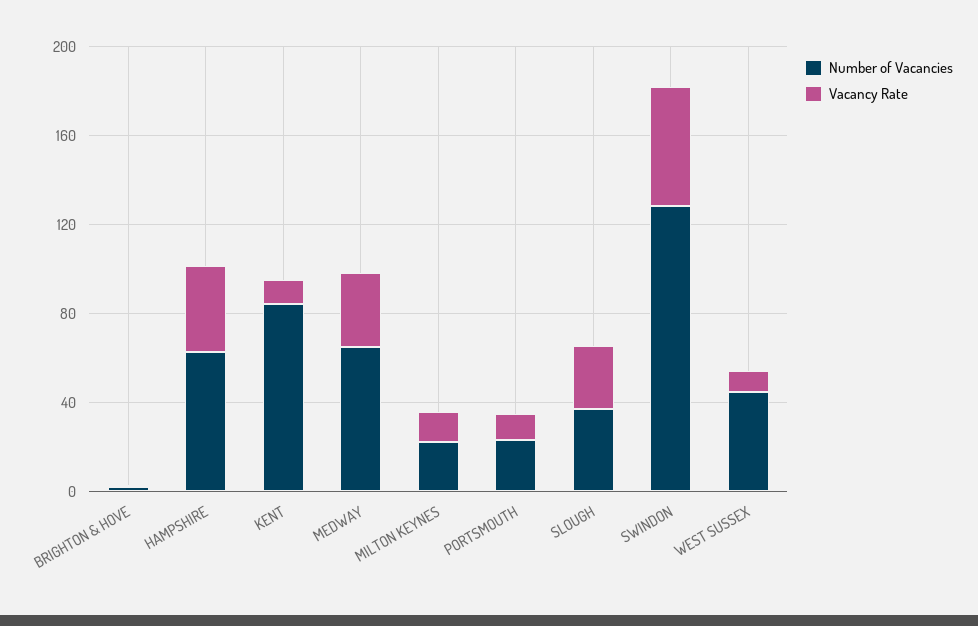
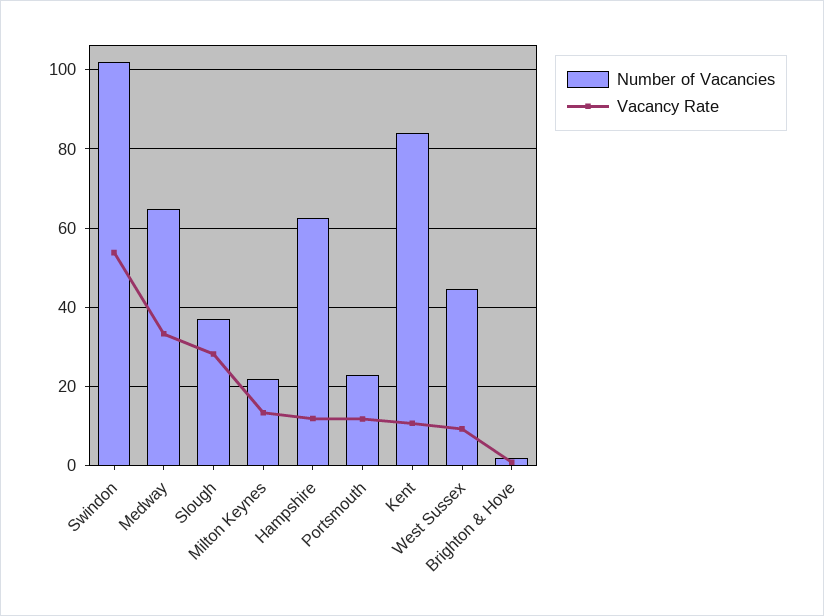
  {
    "Number of Vacancies": {
      "BRIGHTON & HOVE": 2,
      "HAMPSHIRE": 62,
      "KENT": 84,
      "MEDWAY": 64,
      "MILTON KEYNES": 22,
      "PORTSMOUTH": 24,
      "SLOUGH": 38,
-     "SWINDON": 130,
+     "SWINDON": 102,
      "WEST SUSSEX": 44
    },
    "Vacancy Rate": {
      "BRIGHTON & HOVE": 0,
-     "HAMPSHIRE": 40,
+     "HAMPSHIRE": 12,
      "KENT": 10,
      "MEDWAY": 34,
      "MILTON KEYNES": 14,
      "PORTSMOUTH": 12,
      "SLOUGH": 28,
      "SWINDON": 54,
      "WEST SUSSEX": 10
    }
  }

